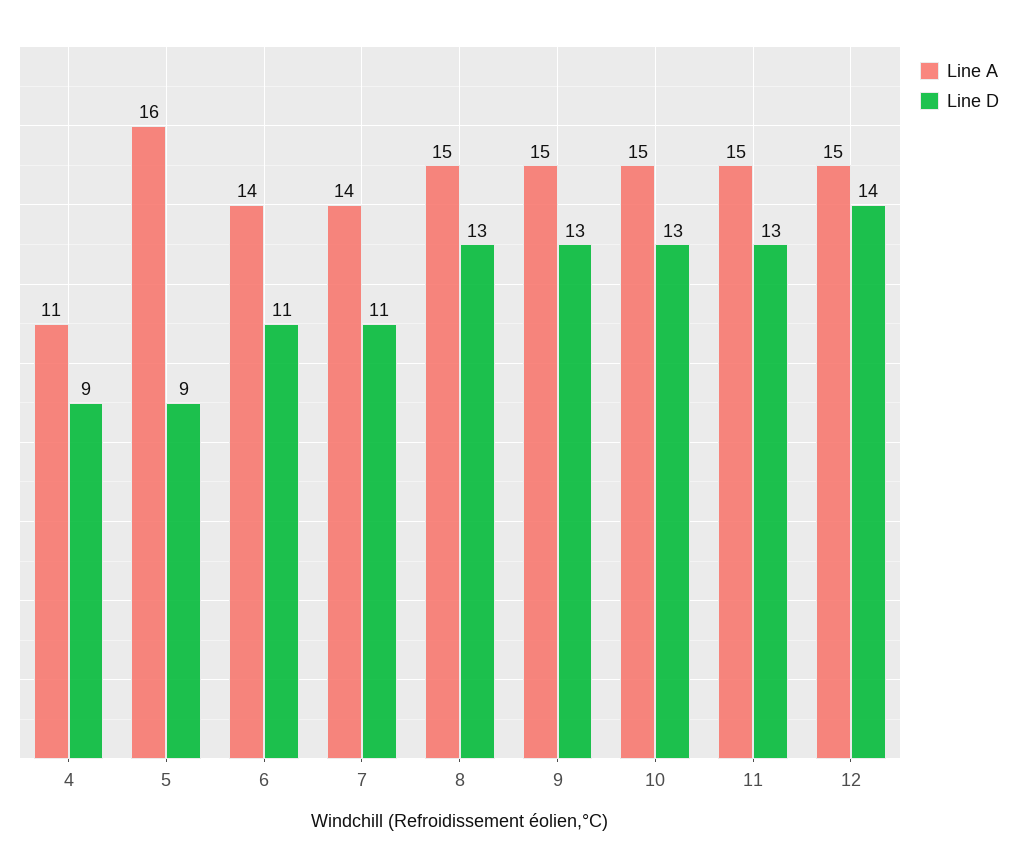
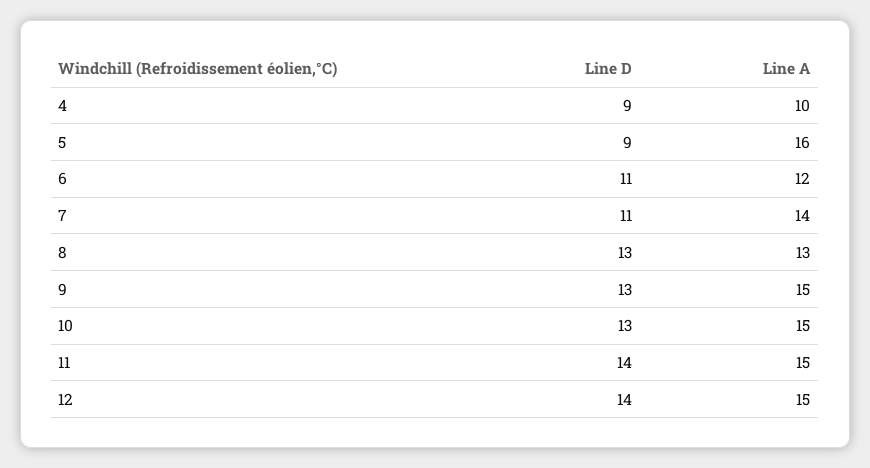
  {
    "Line A": {
-     "4": 11,
+     "4": 10,
      "5": 16,
-     "6": 14,
+     "6": 12,
      "7": 14,
-     "8": 15,
+     "8": 13,
      "9": 15,
      "10": 15,
      "11": 15,
      "12": 15
    },
    "Line D": {
      "4": 9,
      "5": 9,
      "6": 11,
      "7": 11,
      "8": 13,
      "9": 13,
      "10": 13,
-     "11": 13,
+     "11": 14,
      "12": 14
    }
  }

